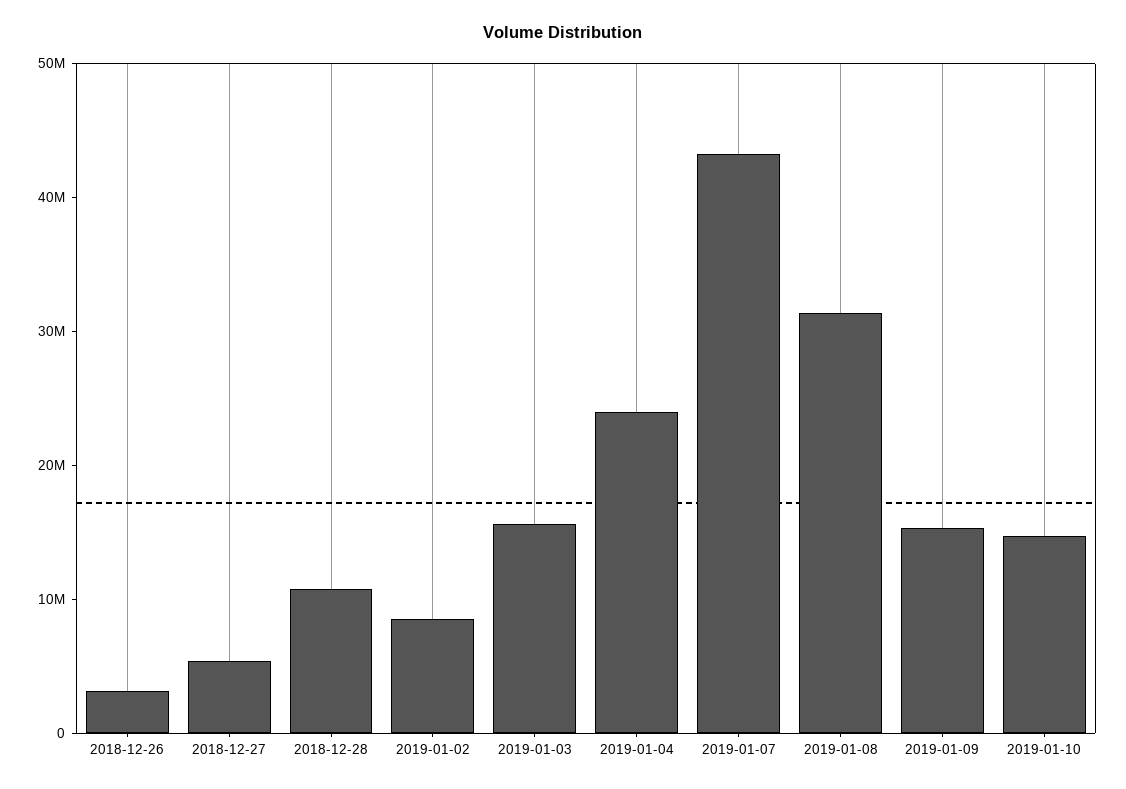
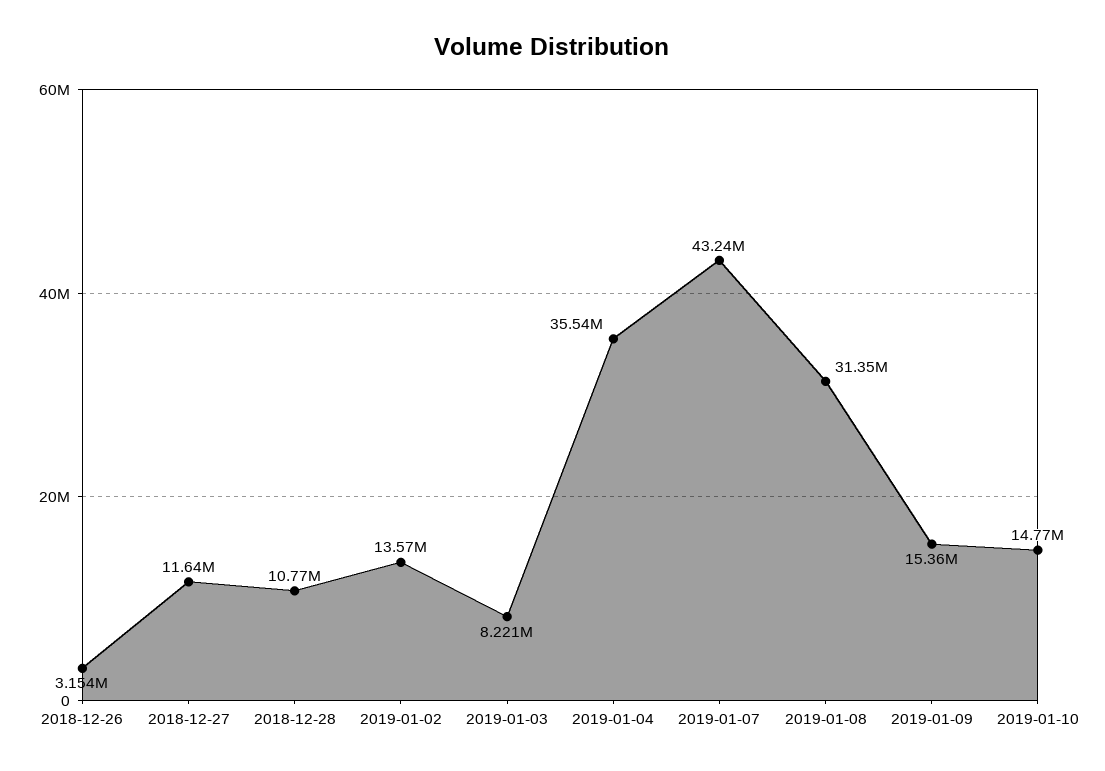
  {
    "2018-12-26": 3154000,
-   "2018-12-27": 6000000,
+   "2018-12-27": 11640000,
    "2018-12-28": 10770000,
-   "2019-01-02": 8000000,
+   "2019-01-02": 13570000,
-   "2019-01-03": 16000000,
+   "2019-01-03": 8221000,
-   "2019-01-04": 24000000,
+   "2019-01-04": 35540000,
    "2019-01-07": 43240000,
    "2019-01-08": 31350000,
    "2019-01-09": 15360000,
    "2019-01-10": 14770000
  }

